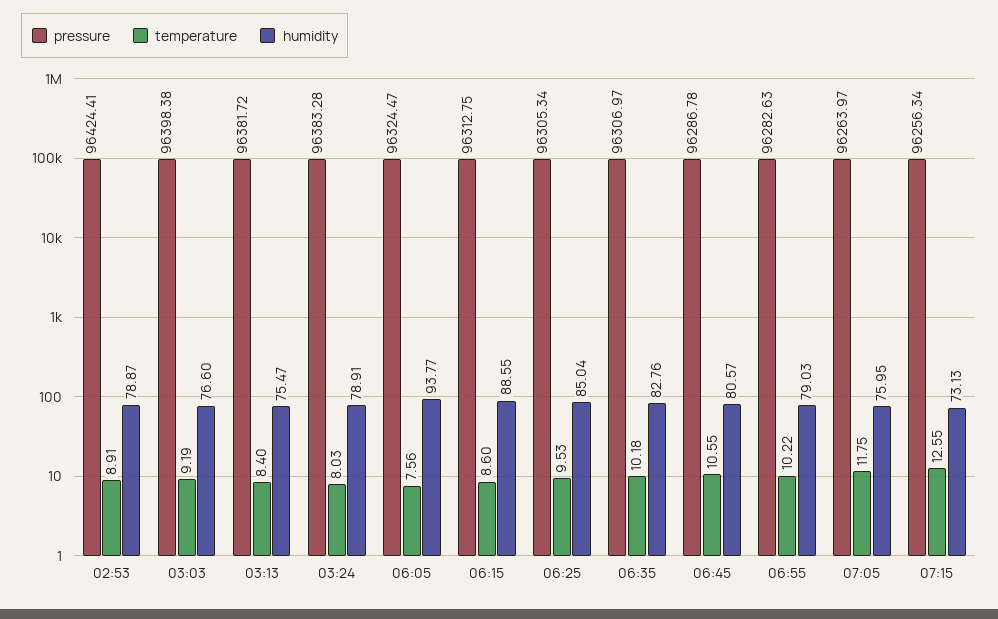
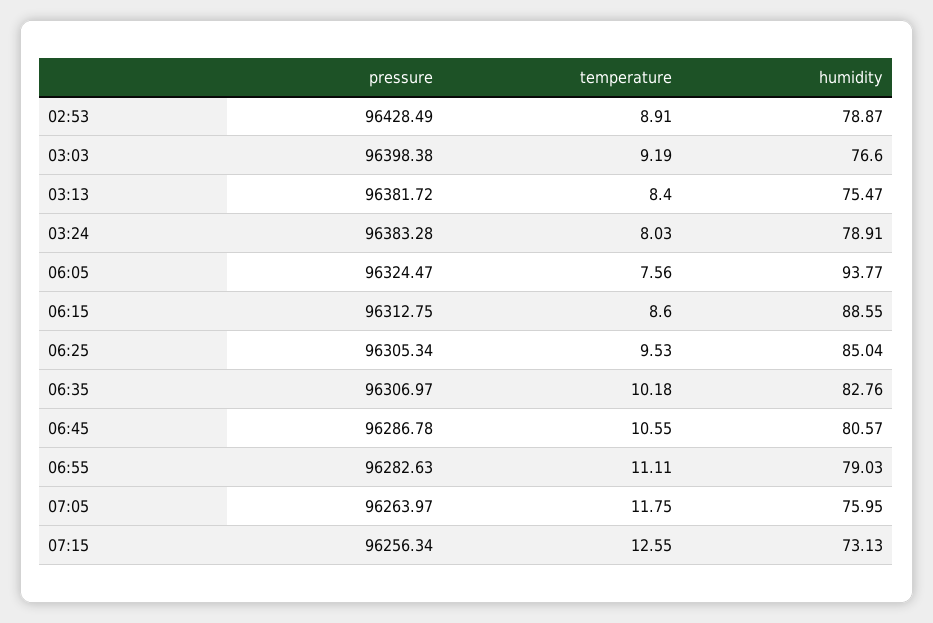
  {
    "pressure": {
-     "02:53": 96424.41,
+     "02:53": 96428.49,
      "03:03": 96398.38,
      "03:13": 96381.72,
      "03:24": 96383.28,
      "06:05": 96324.47,
      "06:15": 96312.75,
      "06:25": 96305.34,
      "06:35": 96306.97,
      "06:45": 96286.78,
      "06:55": 96282.63,
      "07:05": 96263.97,
      "07:15": 96256.34
    },
    "temperature": {
      "02:53": 8.91,
      "03:03": 9.19,
      "03:13": 8.4,
      "03:24": 8.03,
      "06:05": 7.56,
      "06:15": 8.6,
      "06:25": 9.53,
      "06:35": 10.18,
      "06:45": 10.55,
-     "06:55": 10.22,
+     "06:55": 11.11,
      "07:05": 11.75,
      "07:15": 12.55
    },
    "humidity": {
      "02:53": 78.87,
      "03:03": 76.6,
      "03:13": 75.47,
      "03:24": 78.91,
      "06:05": 93.77,
      "06:15": 88.55,
      "06:25": 85.04,
      "06:35": 82.76,
      "06:45": 80.57,
      "06:55": 79.03,
      "07:05": 75.95,
      "07:15": 73.13
    }
  }

